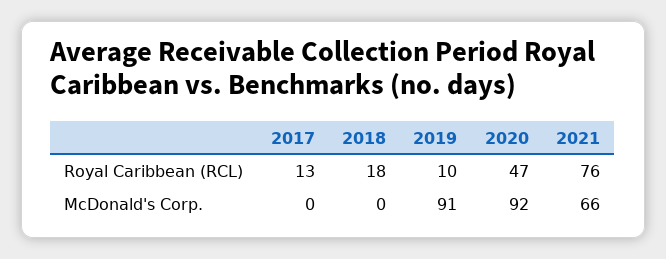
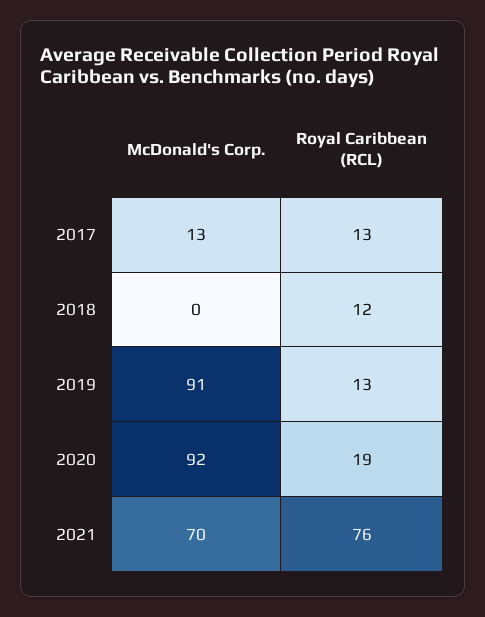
  {
    "2017": {
      "Royal Caribbean (RCL)": 13,
-     "McDonald's Corp.": 0
+     "McDonald's Corp.": 13
    },
    "2018": {
-     "Royal Caribbean (RCL)": 18,
+     "Royal Caribbean (RCL)": 12,
      "McDonald's Corp.": 0
    },
    "2019": {
-     "Royal Caribbean (RCL)": 10,
+     "Royal Caribbean (RCL)": 13,
      "McDonald's Corp.": 91
    },
    "2020": {
-     "Royal Caribbean (RCL)": 47,
+     "Royal Caribbean (RCL)": 19,
      "McDonald's Corp.": 92
    },
    "2021": {
      "Royal Caribbean (RCL)": 76,
-     "McDonald's Corp.": 66
+     "McDonald's Corp.": 70
    }
  }

